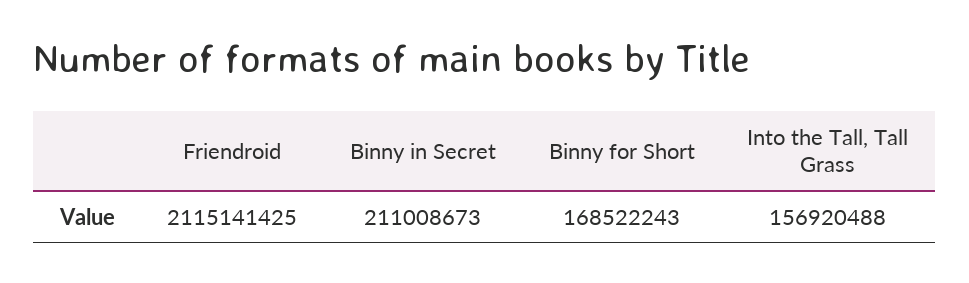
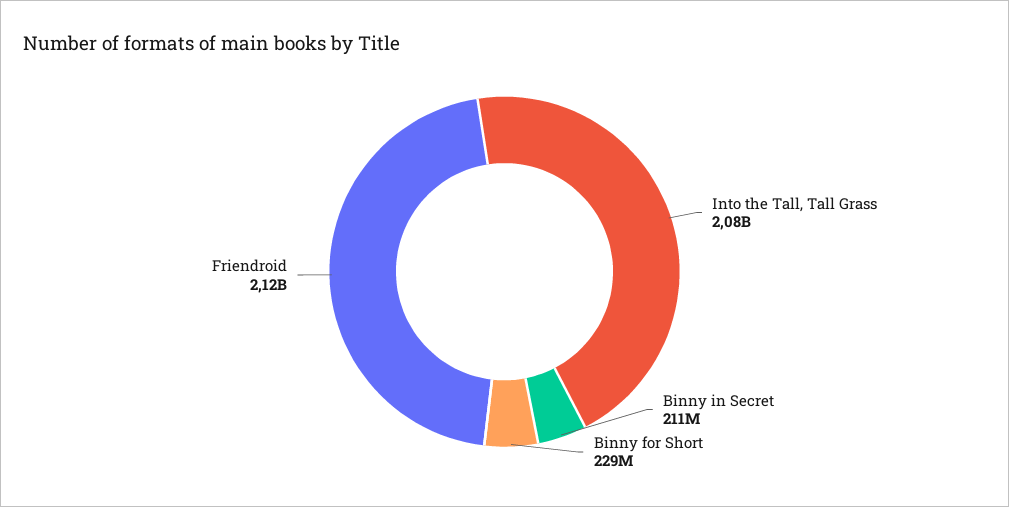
  {
    "Friendroid": 2115141425,
    "Binny in Secret": 211008673,
-   "Binny for Short": 168522243,
+   "Binny for Short": 229000000,
-   "Into the Tall, Tall Grass": 156920488
+   "Into the Tall, Tall Grass": 2080000000
  }

